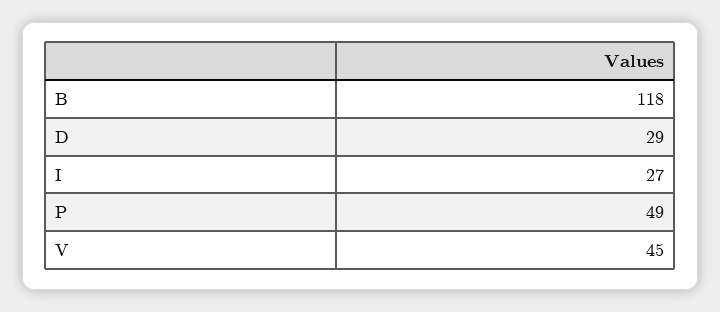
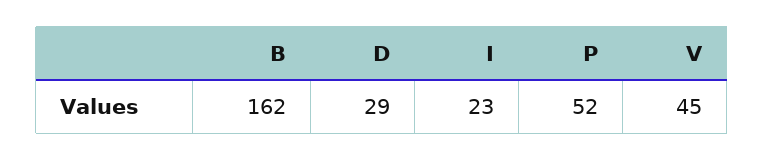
  {
-   "B": 118,
+   "B": 162,
    "D": 29,
-   "I": 27,
+   "I": 23,
-   "P": 49,
+   "P": 52,
    "V": 45
  }

